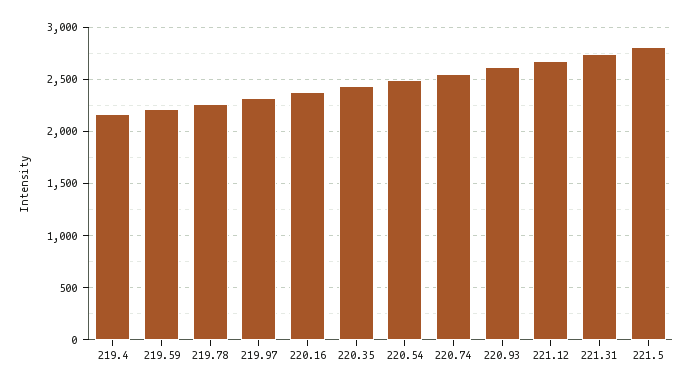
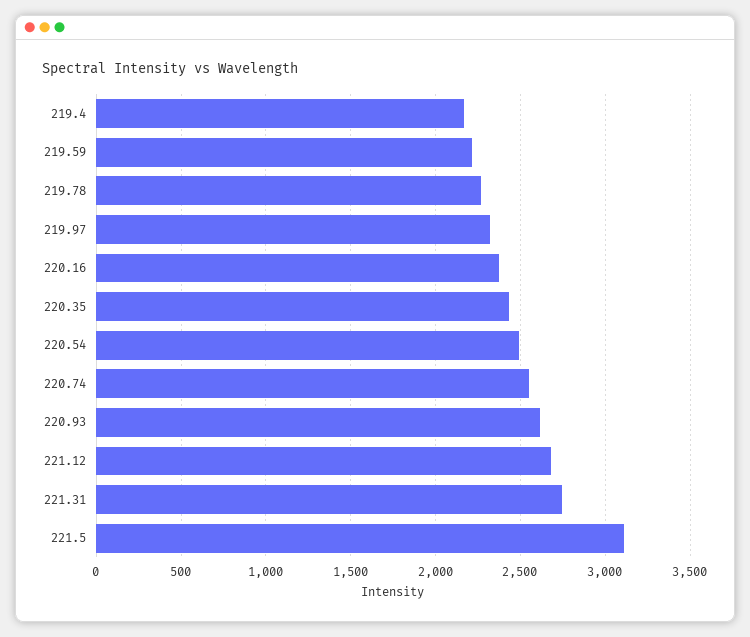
  {
    "219.4": 2150,
    "219.59": 2200,
    "219.78": 2250,
    "219.97": 2300,
    "220.16": 2400,
    "220.35": 2450,
    "220.54": 2500,
    "220.74": 2550,
    "220.93": 2600,
    "221.12": 2700,
    "221.31": 2750,
-   "221.5": 2800
+   "221.5": 3100
  }

